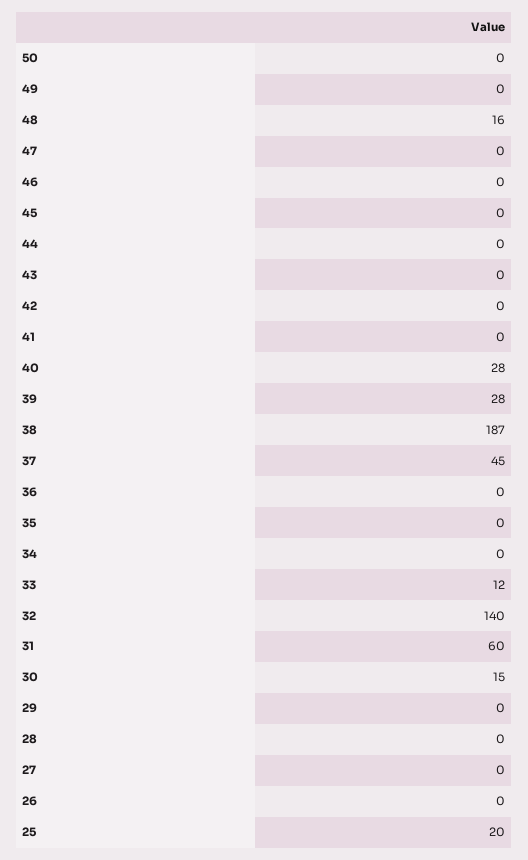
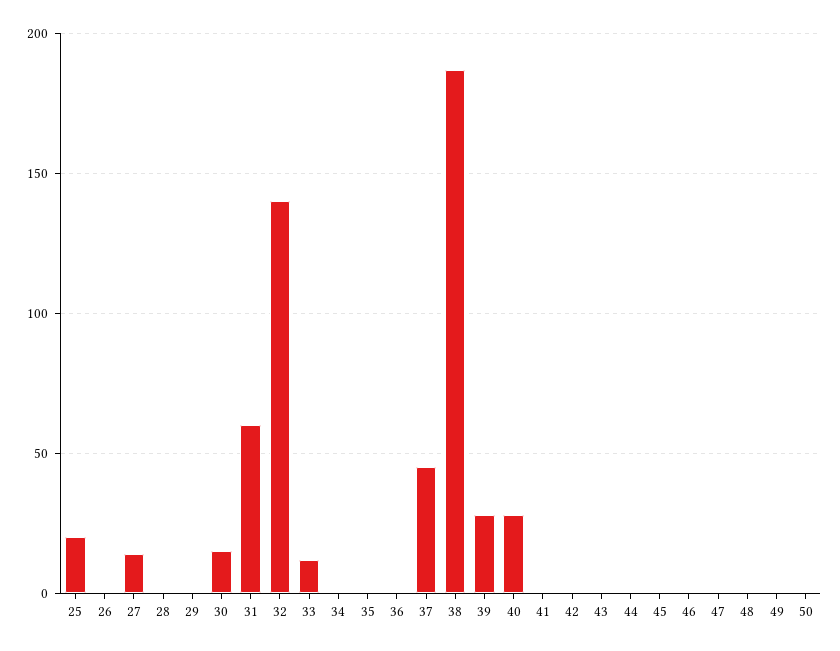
  {
    "50": 0,
    "49": 0,
-   "48": 16,
+   "48": 0,
    "47": 0,
    "46": 0,
    "45": 0,
    "44": 0,
    "43": 0,
    "42": 0,
    "41": 0,
    "40": 28,
    "39": 28,
    "38": 187,
    "37": 45,
    "36": 0,
    "35": 0,
    "34": 0,
    "33": 12,
    "32": 140,
    "31": 60,
    "30": 15,
    "29": 0,
    "28": 0,
-   "27": 0,
+   "27": 15,
    "26": 0,
    "25": 20
  }

